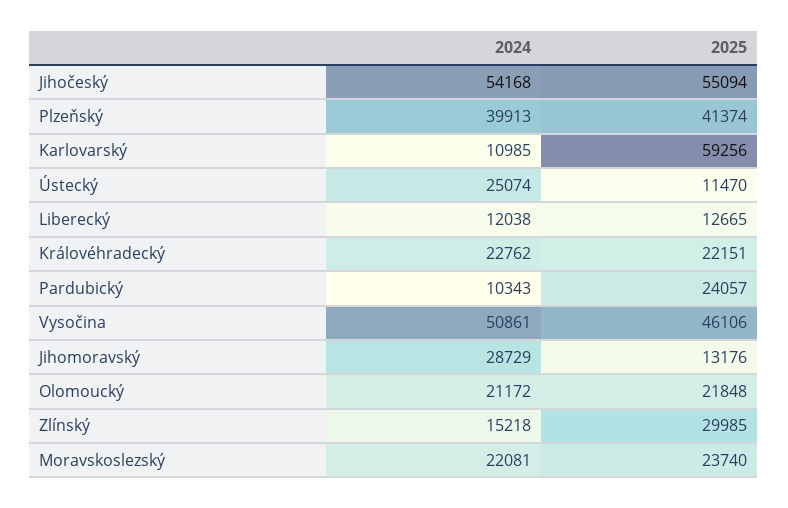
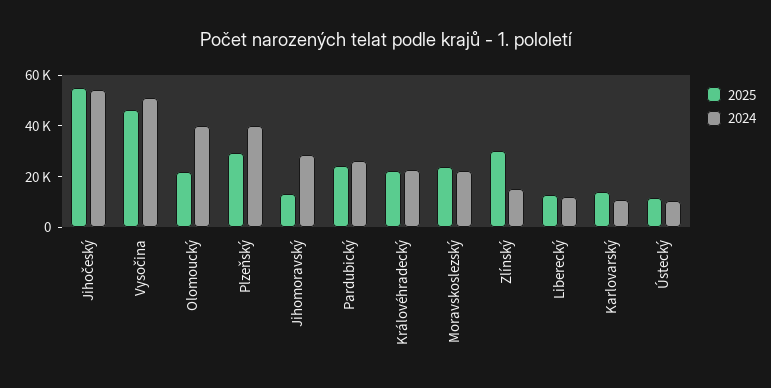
  {
    "2024": {
      "Jihočeský": 54168,
      "Plzeňský": 39913,
      "Karlovarský": 10985,
-     "Ústecký": 25074,
+     "Ústecký": 10000,
      "Liberecký": 12038,
      "Královéhradecký": 22762,
-     "Pardubický": 10343,
+     "Pardubický": 25000,
      "Vysočina": 50861,
      "Jihomoravský": 28729,
-     "Olomoucký": 21172,
+     "Olomoucký": 40000,
      "Zlínský": 15218,
      "Moravskoslezský": 22081
    },
    "2025": {
      "Jihočeský": 55094,
-     "Plzeňský": 41374,
+     "Plzeňský": 30000,
-     "Karlovarský": 59256,
+     "Karlovarský": 15000,
      "Ústecký": 11470,
      "Liberecký": 12665,
      "Královéhradecký": 22151,
      "Pardubický": 24057,
      "Vysočina": 46106,
      "Jihomoravský": 13176,
      "Olomoucký": 21848,
      "Zlínský": 29985,
      "Moravskoslezský": 23740
    }
  }

